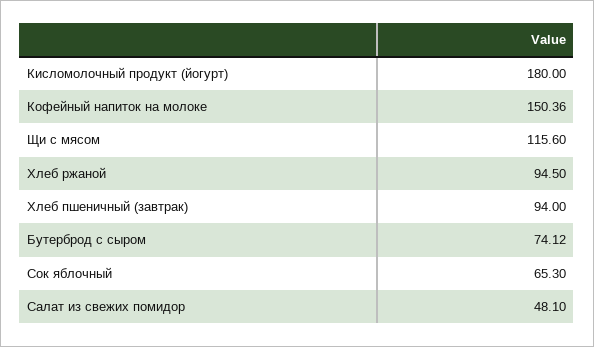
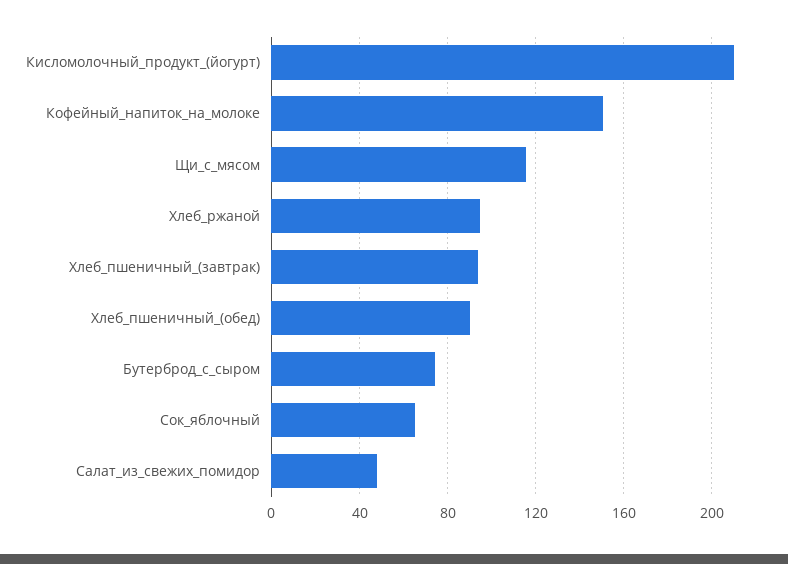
  {
-   "Кисломолочный продукт (йогурт)": 180,
+   "Кисломолочный продукт (йогурт)": 210,
    "Кофейный напиток на молоке": 150.36,
    "Щи с мясом": 115.6,
    "Хлеб ржаной": 94.5,
    "Хлеб пшеничный (завтрак)": 94,
    "Бутерброд с сыром": 74.12,
    "Сок яблочный": 65.3,
-   "Салат из свежих помидор": 48.1
+   "Салат из свежих помидор": 48.1,
+   "Хлеб_пшеничный_(обед)": 90
  }

